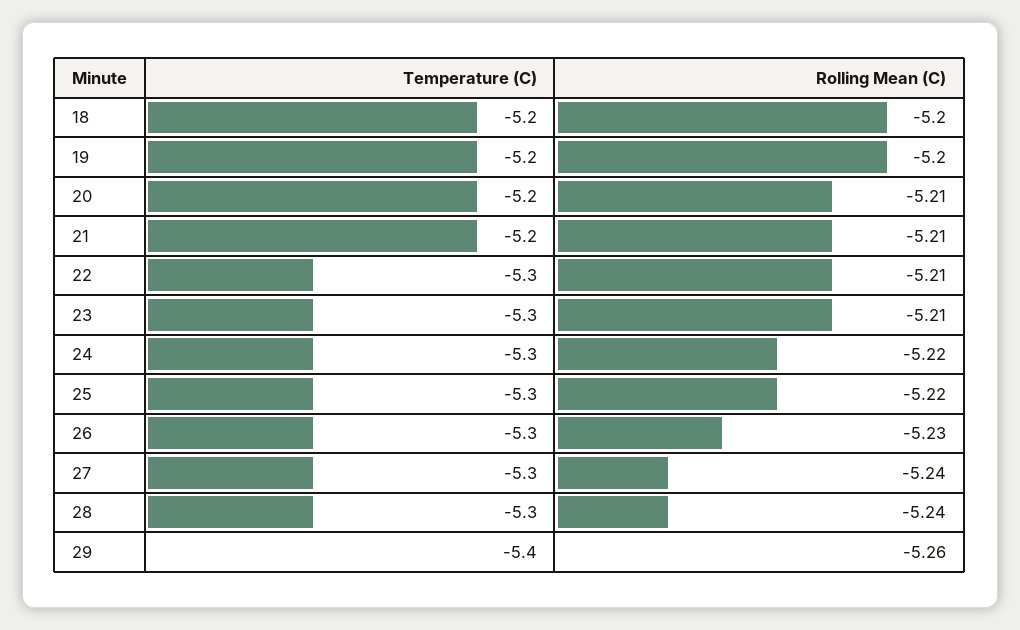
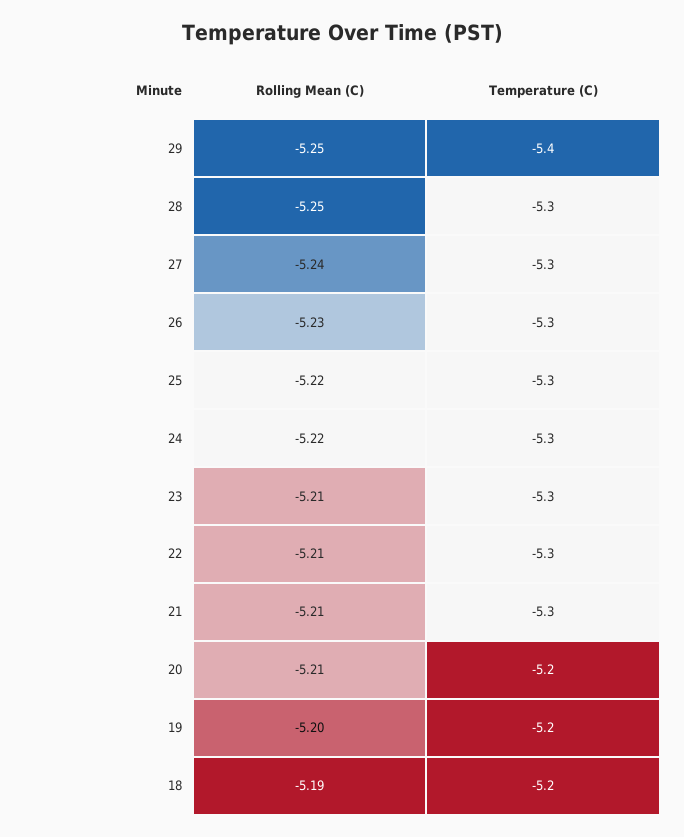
  {
    "Temperature (C)": {
      "18": -5.2,
      "19": -5.2,
      "20": -5.2,
-     "21": -5.2,
+     "21": -5.3,
      "22": -5.3,
      "23": -5.3,
      "24": -5.3,
      "25": -5.3,
      "26": -5.3,
      "27": -5.3,
      "28": -5.3,
      "29": -5.4
    },
    "Rolling Mean (C)": {
-     "18": -5.2,
+     "18": -5.19,
      "19": -5.2,
      "20": -5.21,
      "21": -5.21,
      "22": -5.21,
      "23": -5.21,
      "24": -5.22,
      "25": -5.22,
      "26": -5.23,
      "27": -5.24,
-     "28": -5.24,
+     "28": -5.25,
-     "29": -5.26
+     "29": -5.25
    }
  }

